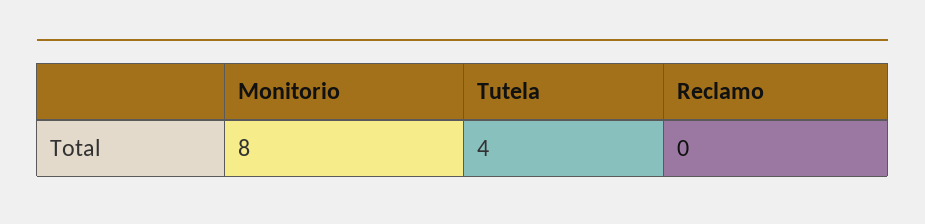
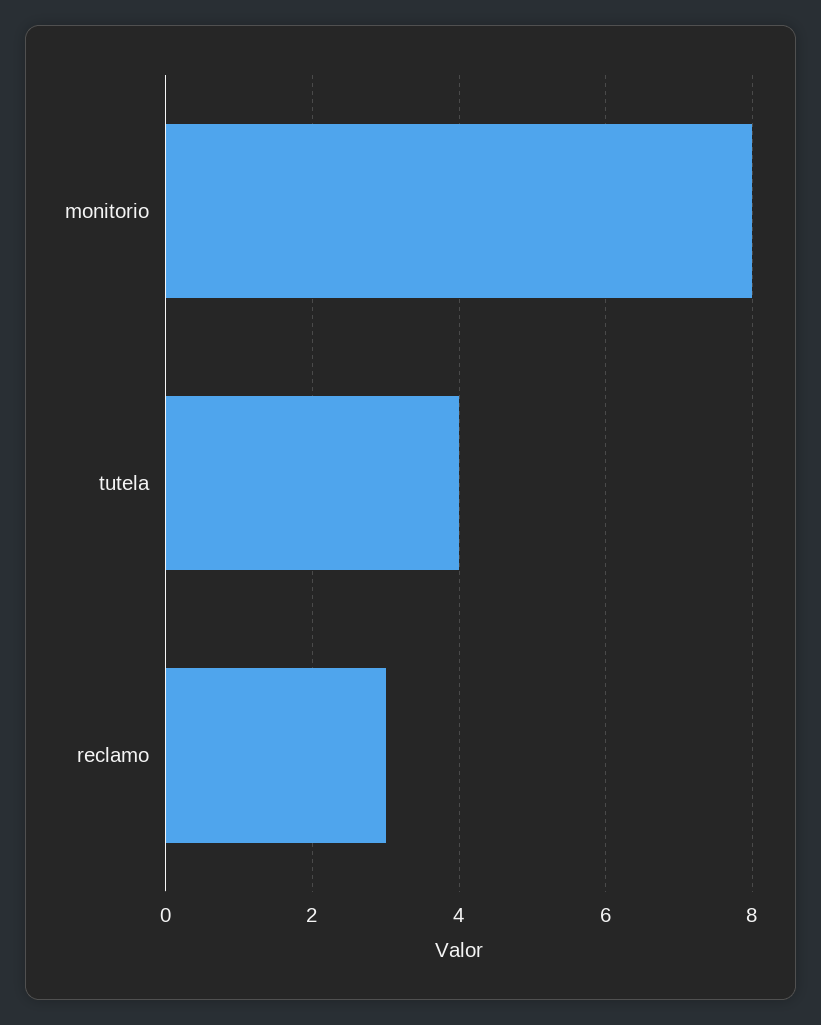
  {
    "Monitorio": 8,
    "Tutela": 4,
-   "Reclamo": 0
+   "Reclamo": 3
  }

